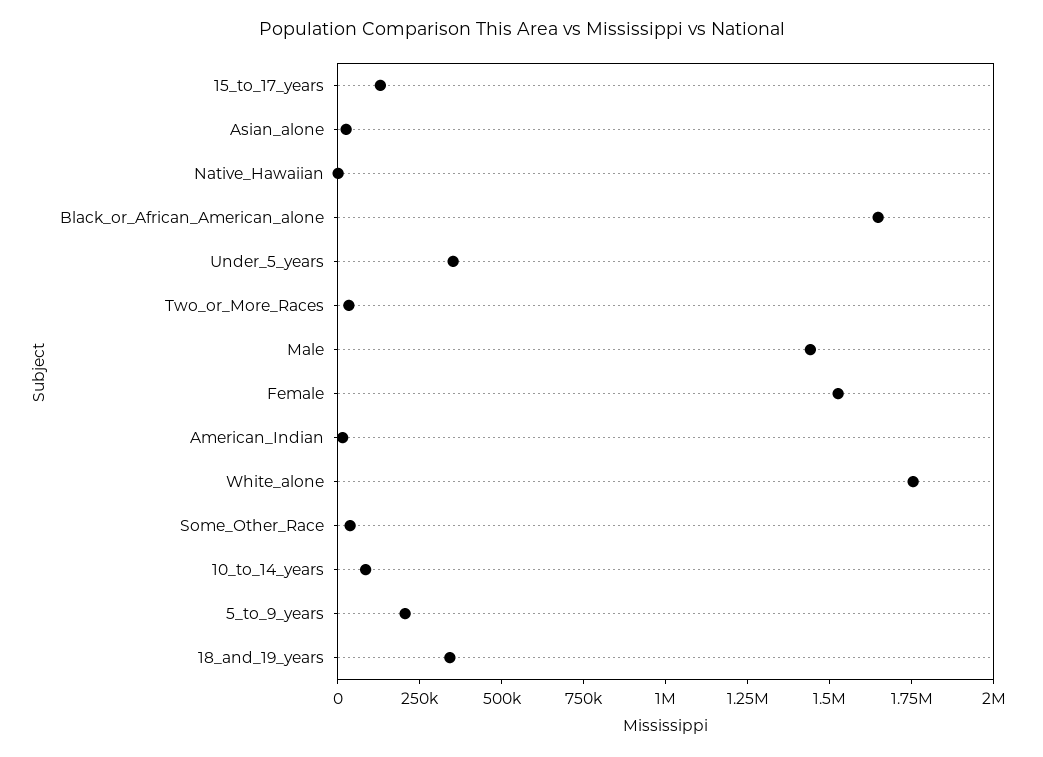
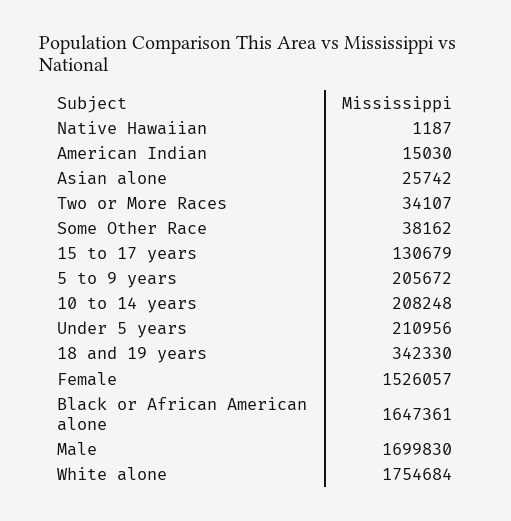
  {
    "15_to_17_years": 130679,
    "Asian_alone": 25742,
    "Native_Hawaiian": 1187,
    "Black_or_African_American_alone": 1647361,
-   "Under_5_years": 350000,
+   "Under_5_years": 210956,
    "Two_or_More_Races": 34107,
-   "Male": 1450000,
+   "Male": 1699830,
    "Female": 1526057,
    "American_Indian": 15030,
    "White_alone": 1754684,
    "Some_Other_Race": 38162,
-   "10_to_14_years": 100000,
+   "10_to_14_years": 208248,
    "5_to_9_years": 205672,
    "18_and_19_years": 342330
  }

